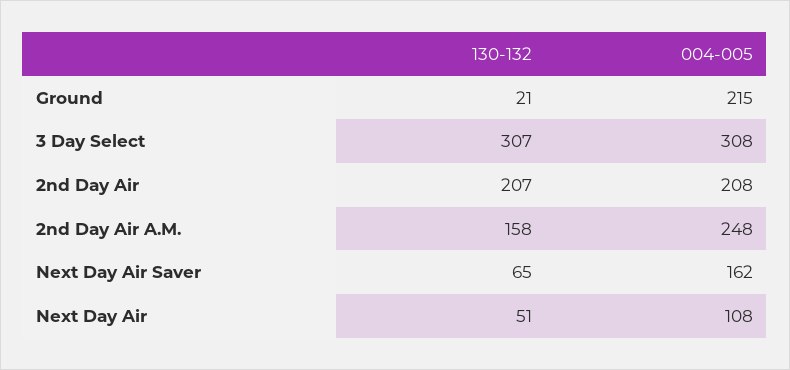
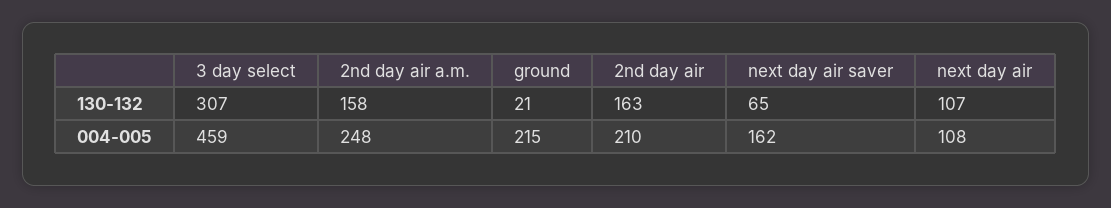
  {
    "130-132": {
      "Ground": 21,
      "3 Day Select": 307,
-     "2nd Day Air": 207,
+     "2nd Day Air": 163,
      "2nd Day Air A.M.": 158,
      "Next Day Air Saver": 65,
-     "Next Day Air": 51
+     "Next Day Air": 107
    },
    "004-005": {
      "Ground": 215,
-     "3 Day Select": 308,
+     "3 Day Select": 459,
-     "2nd Day Air": 208,
+     "2nd Day Air": 210,
      "2nd Day Air A.M.": 248,
      "Next Day Air Saver": 162,
      "Next Day Air": 108
    }
  }

